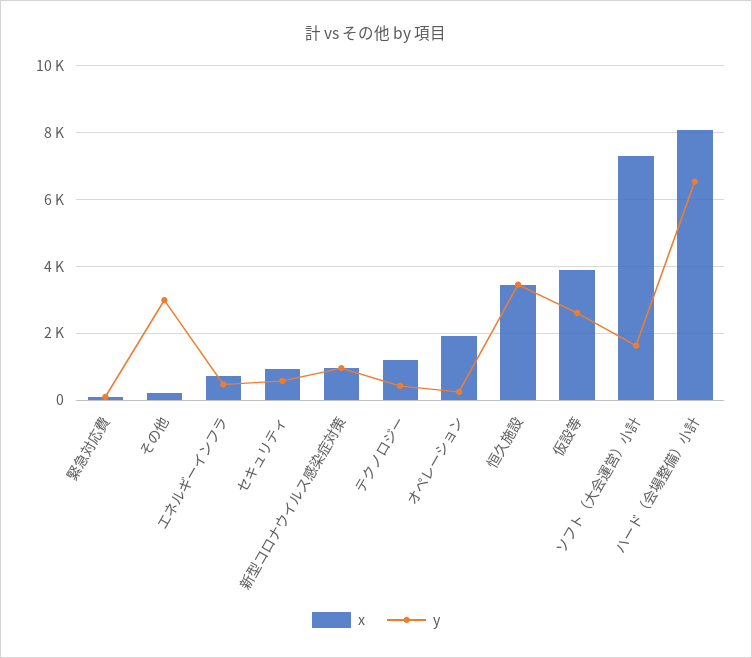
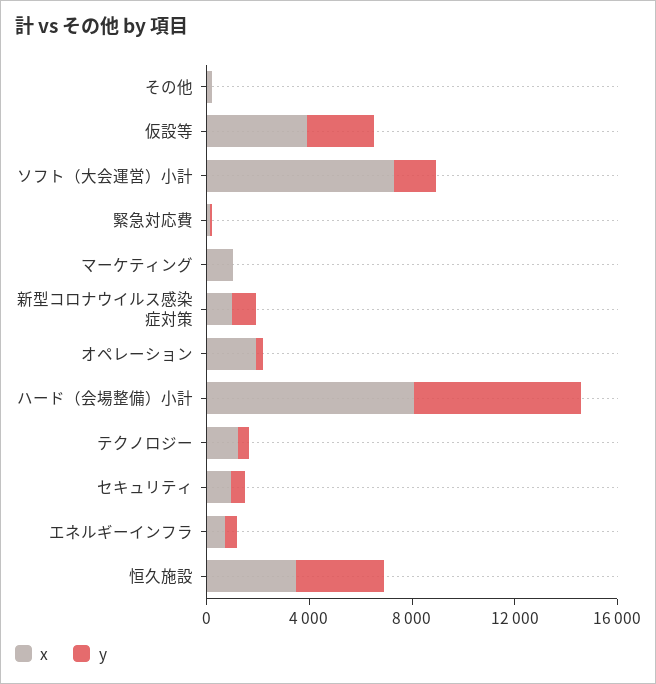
  {
    "x": {
      "緊急対応費": 200,
      "その他": 200,
      "エネルギーインフラ": 800,
      "セキュリティ": 1000,
      "新型コロナウイルス感染症対策": 1000,
      "テクノロジー": 1200,
      "オペレーション": 2000,
      "恒久施設": 3400,
      "仮設等": 3800,
      "ソフト（大会運営）小計": 7400,
-     "ハード（会場整備）小計": 8000
+     "ハード（会場整備）小計": 8000,
+     "マーケティング": 1000
    },
    "y": {
      "緊急対応費": 200,
-     "その他": 3000,
+     "その他": 0,
      "エネルギーインフラ": 400,
      "セキュリティ": 600,
      "新型コロナウイルス感染症対策": 1000,
      "テクノロジー": 400,
      "オペレーション": 200,
      "恒久施設": 3400,
      "仮設等": 2600,
      "ソフト（大会運営）小計": 1600,
-     "ハード（会場整備）小計": 6600
+     "ハード（会場整備）小計": 6600,
+     "マーケティング": 0
    }
  }

